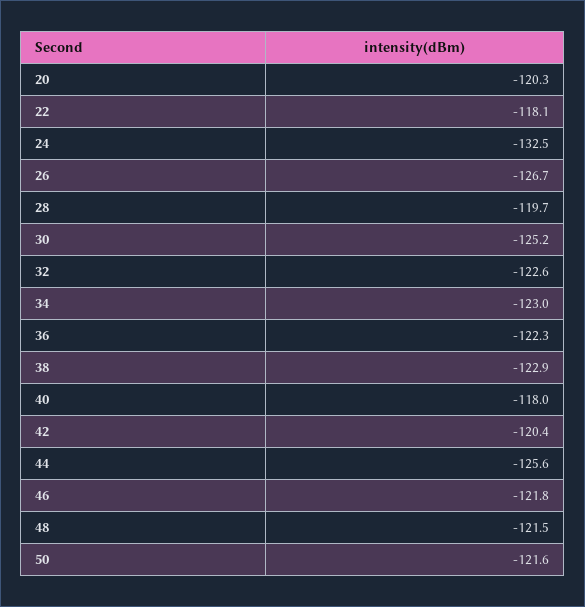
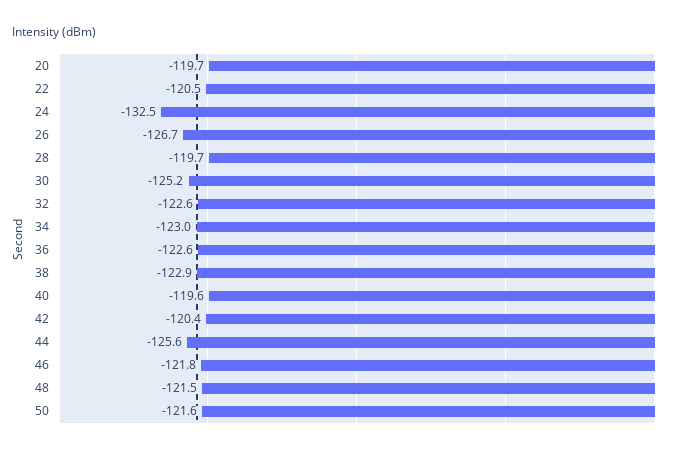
  {
-   "20": -120.3,
+   "20": -119.7,
-   "22": -118.1,
+   "22": -120.5,
    "24": -132.5,
    "26": -126.7,
    "28": -119.7,
    "30": -125.2,
    "32": -122.6,
    "34": -123,
-   "36": -122.3,
+   "36": -122.6,
    "38": -122.9,
-   "40": -118,
+   "40": -119.6,
    "42": -120.4,
    "44": -125.6,
    "46": -121.8,
    "48": -121.5,
    "50": -121.6
  }

